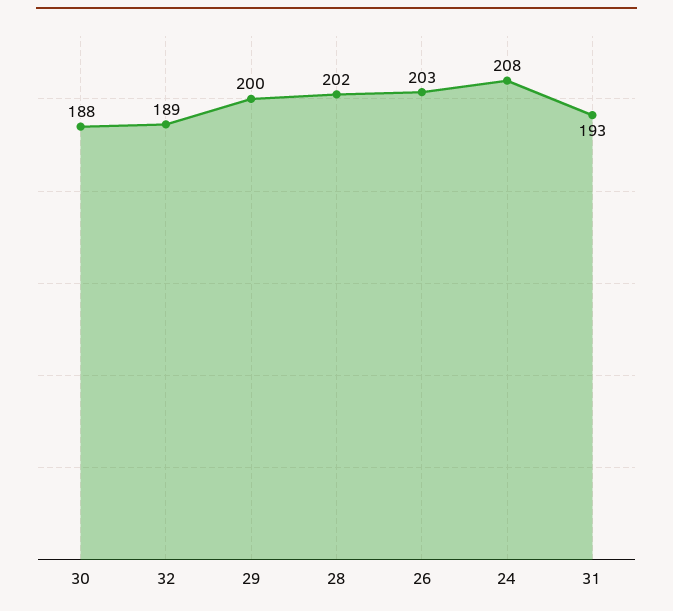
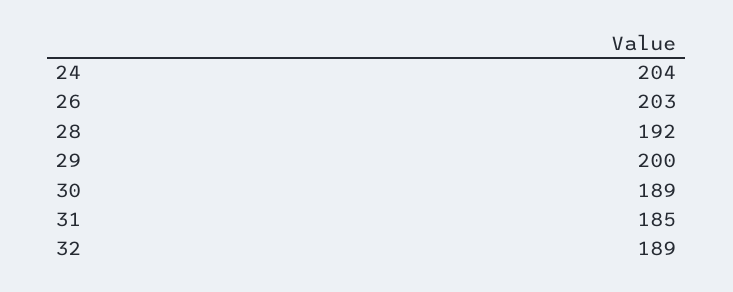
  {
-   "30": 188,
+   "30": 189,
    "32": 189,
    "29": 200,
-   "28": 202,
+   "28": 192,
    "26": 203,
-   "24": 208,
+   "24": 204,
-   "31": 193
+   "31": 185
  }

